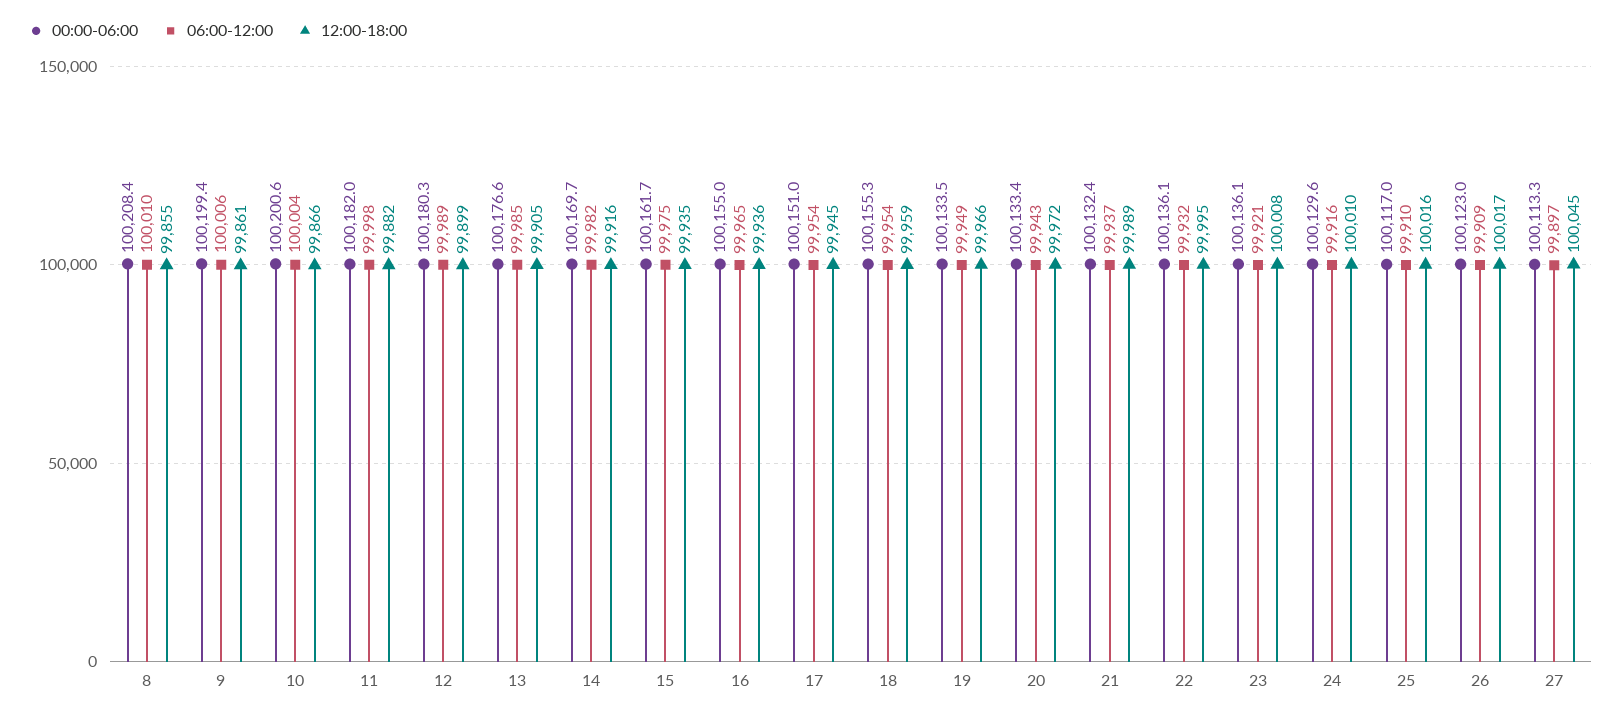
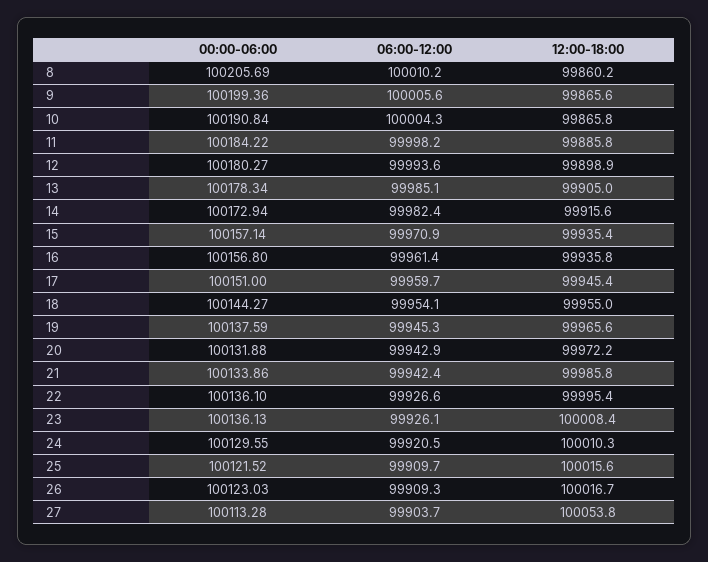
  {
    "00:00-06:00": {
-     "8": 100208.4,
+     "8": 100205.69,
      "9": 100199.36,
-     "10": 100200.6,
+     "10": 100190.84,
-     "11": 100182,
+     "11": 100184.22,
      "12": 100180.27,
-     "13": 100176.6,
+     "13": 100178.34,
-     "14": 100169.7,
+     "14": 100172.94,
-     "15": 100161.7,
+     "15": 100157.14,
-     "16": 100155,
+     "16": 100156.8,
      "17": 100151,
-     "18": 100155.3,
+     "18": 100144.27,
-     "19": 100133.5,
+     "19": 100137.59,
-     "20": 100133.4,
+     "20": 100131.88,
-     "21": 100132.4,
+     "21": 100133.86,
      "22": 100136.1,
      "23": 100136.13,
      "24": 100129.55,
-     "25": 100117,
+     "25": 100121.52,
      "26": 100123.03,
      "27": 100113.28
    },
    "06:00-12:00": {
      "8": 100010.2,
      "9": 100005.6,
      "10": 100004.3,
      "11": 99998.2,
-     "12": 99989,
+     "12": 99993.6,
      "13": 99985.1,
      "14": 99982.4,
-     "15": 99975,
+     "15": 99970.9,
-     "16": 99965,
+     "16": 99961.4,
-     "17": 99954,
+     "17": 99959.7,
      "18": 99954.1,
-     "19": 99949,
+     "19": 99945.3,
      "20": 99942.9,
-     "21": 99937,
+     "21": 99942.4,
-     "22": 99932,
+     "22": 99926.6,
-     "23": 99921,
+     "23": 99926.1,
-     "24": 99916,
+     "24": 99920.5,
      "25": 99909.7,
      "26": 99909.3,
-     "27": 99897
+     "27": 99903.7
    },
    "12:00-18:00": {
-     "8": 99855,
+     "8": 99860.2,
-     "9": 99861,
+     "9": 99865.6,
      "10": 99865.8,
-     "11": 99882,
+     "11": 99885.8,
      "12": 99898.9,
      "13": 99905,
      "14": 99915.6,
      "15": 99935.4,
      "16": 99935.8,
      "17": 99945.4,
-     "18": 99959,
+     "18": 99955,
      "19": 99965.6,
      "20": 99972.2,
-     "21": 99989,
+     "21": 99985.8,
      "22": 99995.4,
      "23": 100008.4,
      "24": 100010.3,
      "25": 100015.6,
      "26": 100016.7,
-     "27": 100045
+     "27": 100053.8
    }
  }

